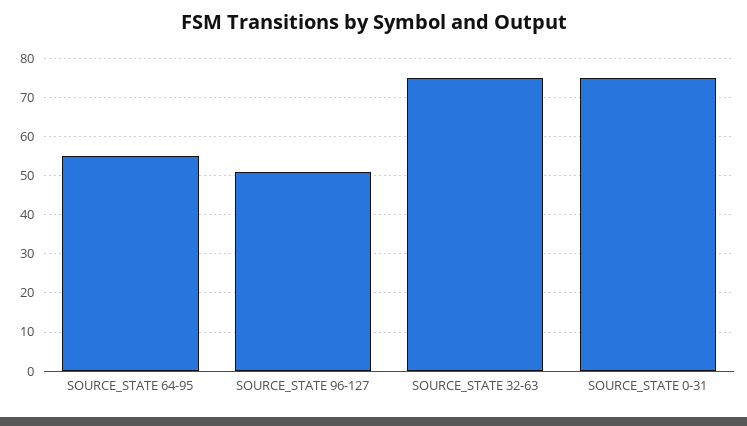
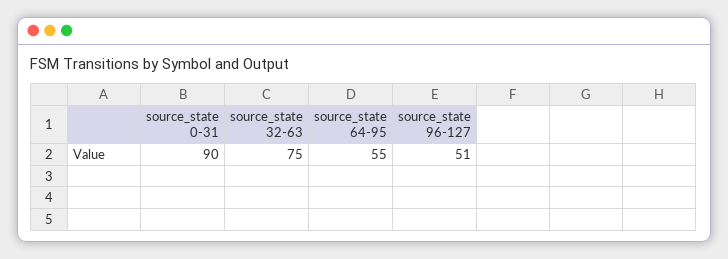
  {
    "SOURCE_STATE 64-95": 55,
    "SOURCE_STATE 96-127": 51,
    "SOURCE_STATE 32-63": 75,
-   "SOURCE_STATE 0-31": 75
+   "SOURCE_STATE 0-31": 90
  }

